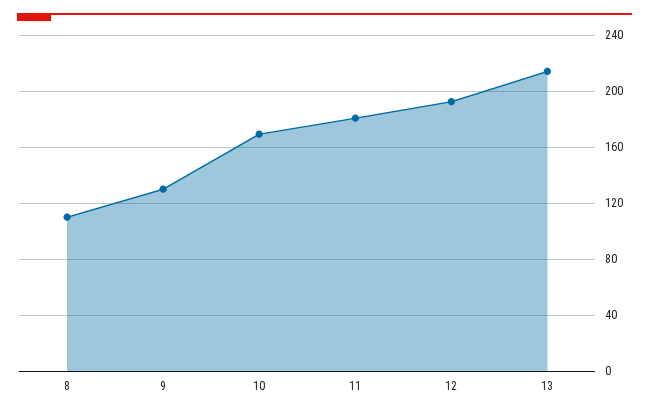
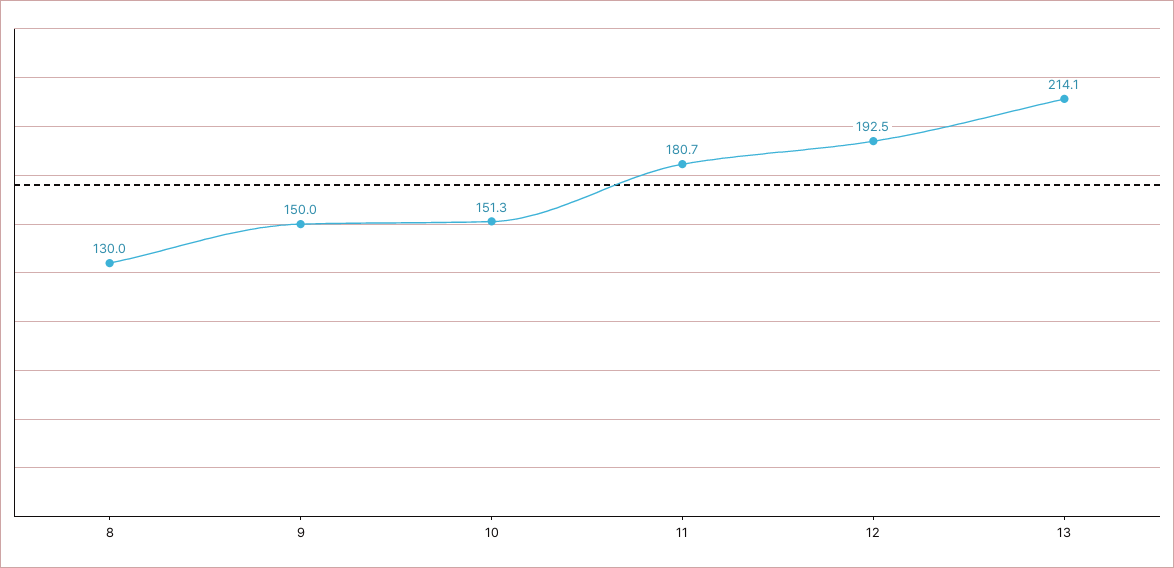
  {
-   "8": 110,
+   "8": 130,
-   "9": 130,
+   "9": 150,
-   "10": 170,
+   "10": 151.3,
    "11": 180.7,
    "12": 192.5,
    "13": 214.1
  }

